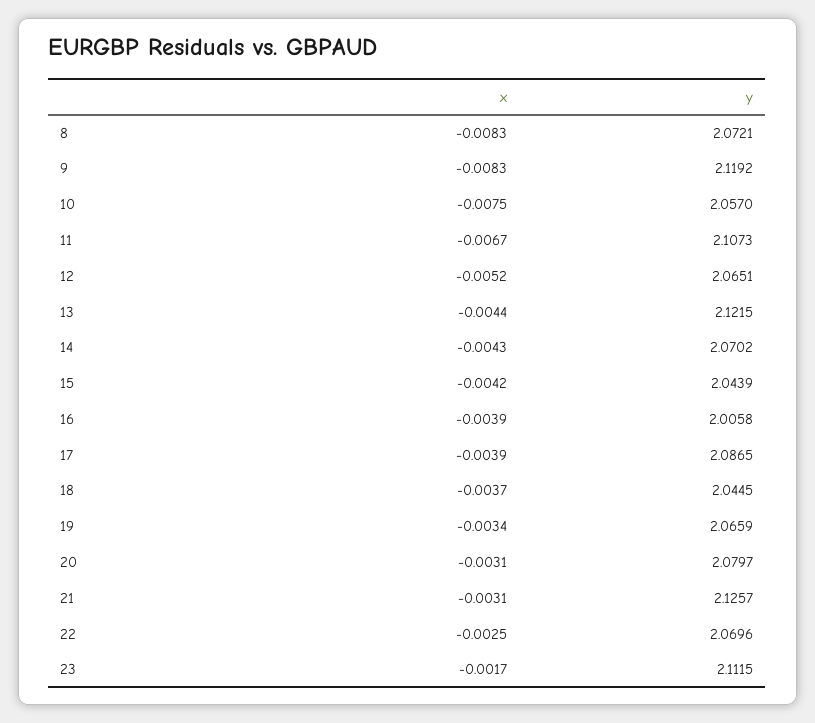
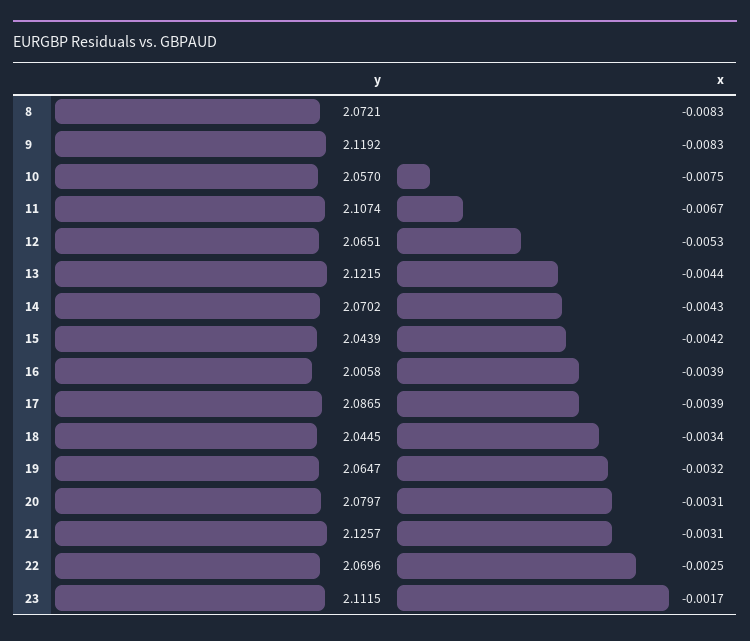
  {
    "x": {
      "8": -0.0083,
      "9": -0.0083,
      "10": -0.0075,
      "11": -0.0067,
-     "12": -0.0052,
+     "12": -0.0053,
      "13": -0.0044,
      "14": -0.0043,
      "15": -0.0042,
      "16": -0.0039,
      "17": -0.0039,
-     "18": -0.0037,
+     "18": -0.0034,
-     "19": -0.0034,
+     "19": -0.0032,
      "20": -0.0031,
      "21": -0.0031,
      "22": -0.0025,
      "23": -0.0017
    },
    "y": {
      "8": 2.0721,
      "9": 2.1192,
      "10": 2.057,
-     "11": 2.1073,
+     "11": 2.1074,
      "12": 2.0651,
      "13": 2.1215,
      "14": 2.0702,
      "15": 2.0439,
      "16": 2.0058,
      "17": 2.0865,
      "18": 2.0445,
-     "19": 2.0659,
+     "19": 2.0647,
      "20": 2.0797,
      "21": 2.1257,
      "22": 2.0696,
      "23": 2.1115
    }
  }

